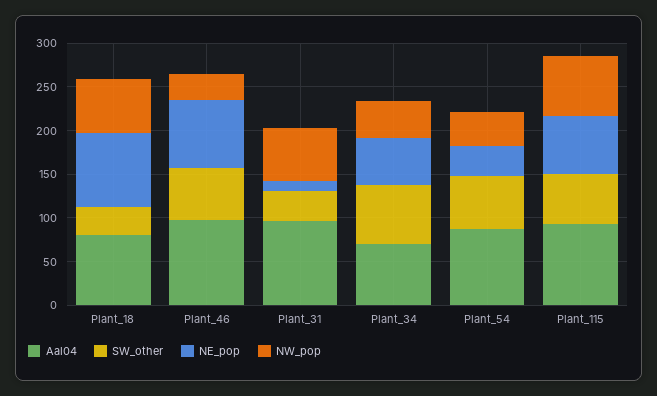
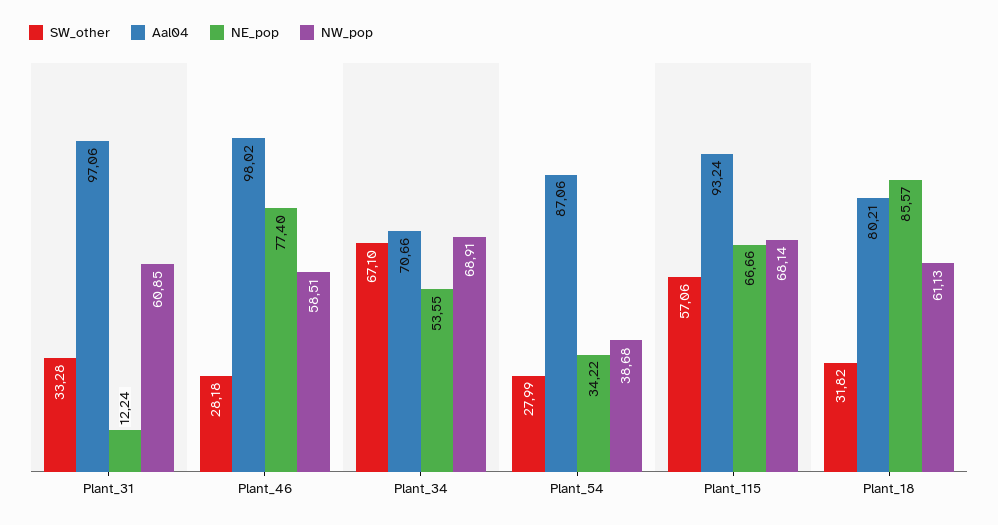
  {
    "Aal04": {
      "Plant_18": 80.21,
      "Plant_46": 98.02,
      "Plant_31": 97.06,
      "Plant_34": 70.66,
      "Plant_54": 87.06,
      "Plant_115": 93.24
    },
    "SW_other": {
      "Plant_18": 31.82,
-     "Plant_46": 60,
+     "Plant_46": 28.18,
      "Plant_31": 33.28,
      "Plant_34": 67.1,
-     "Plant_54": 60,
+     "Plant_54": 27.99,
      "Plant_115": 57.06
    },
    "NE_pop": {
      "Plant_18": 85.57,
      "Plant_46": 77.4,
      "Plant_31": 12.24,
      "Plant_34": 53.55,
      "Plant_54": 34.22,
      "Plant_115": 66.66
    },
    "NW_pop": {
      "Plant_18": 61.13,
-     "Plant_46": 30,
+     "Plant_46": 58.51,
      "Plant_31": 60.85,
-     "Plant_34": 40,
+     "Plant_34": 68.91,
      "Plant_54": 38.68,
      "Plant_115": 68.14
    }
  }

